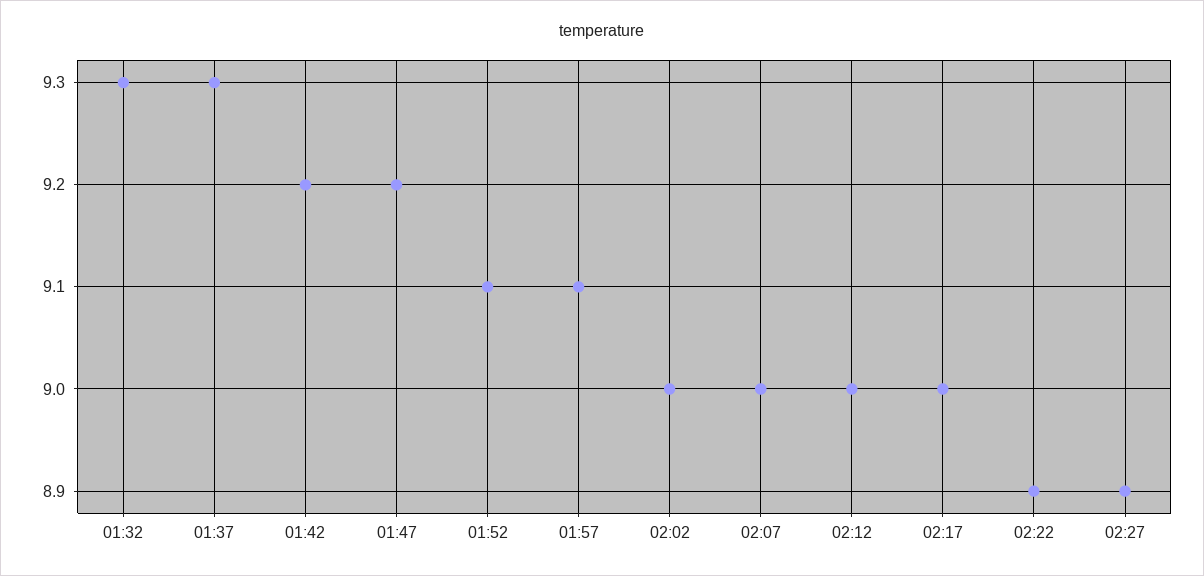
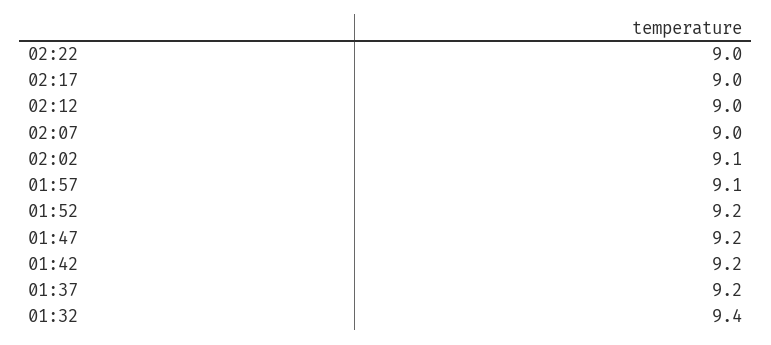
  {
-   "01:32": 9.3,
+   "01:32": 9.4,
-   "01:37": 9.3,
+   "01:37": 9.2,
    "01:42": 9.2,
    "01:47": 9.2,
-   "01:52": 9.1,
+   "01:52": 9.2,
    "01:57": 9.1,
-   "02:02": 9,
+   "02:02": 9.1,
    "02:07": 9,
    "02:12": 9,
    "02:17": 9,
-   "02:22": 8.9,
+   "02:22": 9
-   "02:27": 8.9
  }

